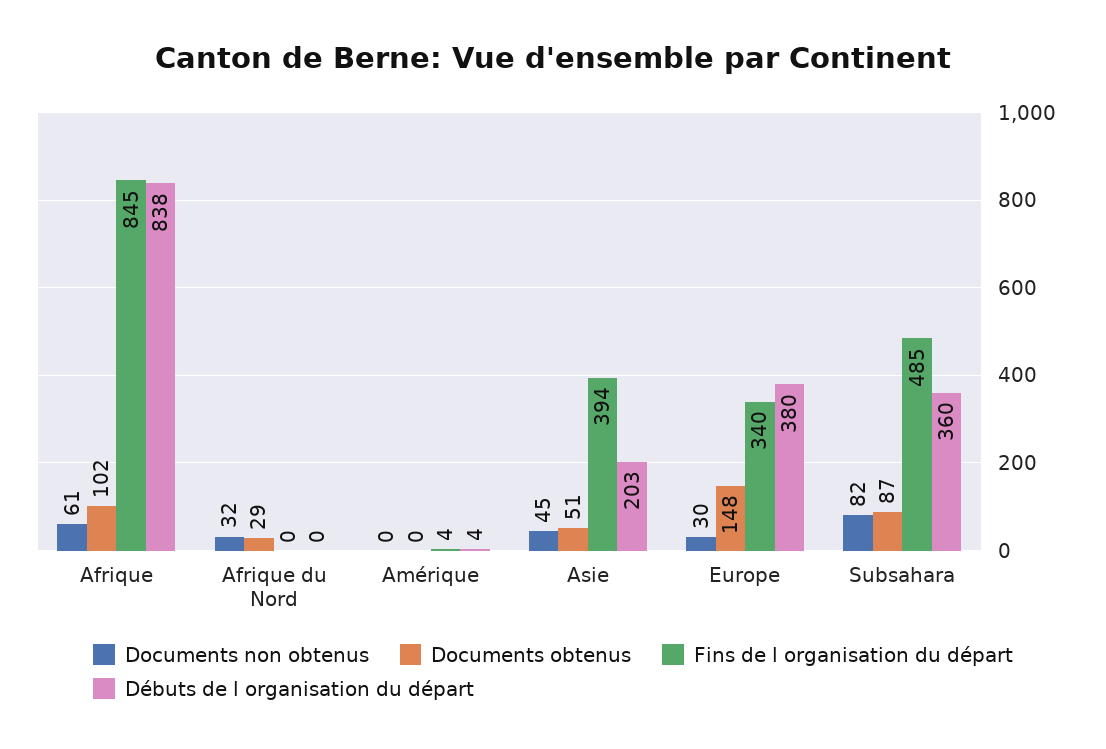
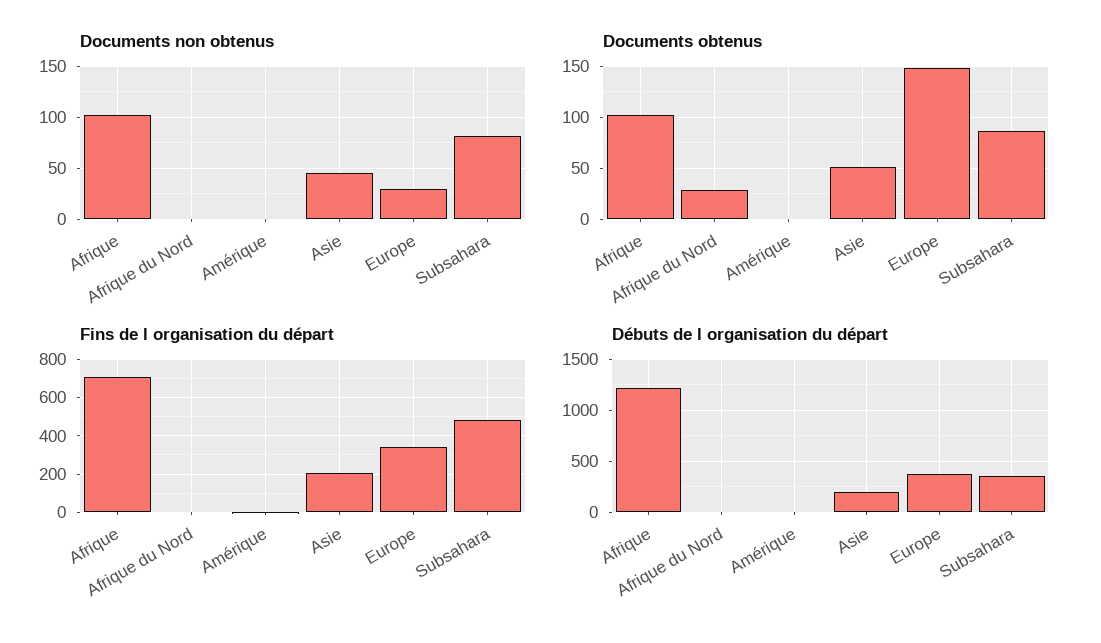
  {
    "Documents non obtenus": {
-     "Afrique": 61,
+     "Afrique": 100,
-     "Afrique du Nord": 32,
+     "Afrique du Nord": 0,
      "Amérique": 0,
      "Asie": 45,
      "Europe": 30,
      "Subsahara": 82
    },
    "Documents obtenus": {
      "Afrique": 102,
      "Afrique du Nord": 29,
      "Amérique": 0,
      "Asie": 51,
      "Europe": 148,
      "Subsahara": 87
    },
    "Fins de l organisation du départ": {
-     "Afrique": 845,
+     "Afrique": 700,
      "Afrique du Nord": 0,
      "Amérique": 4,
-     "Asie": 394,
+     "Asie": 200,
      "Europe": 340,
      "Subsahara": 485
    },
    "Débuts de l organisation du départ": {
-     "Afrique": 838,
+     "Afrique": 1200,
      "Afrique du Nord": 0,
      "Amérique": 4,
      "Asie": 203,
      "Europe": 380,
      "Subsahara": 360
    }
  }

